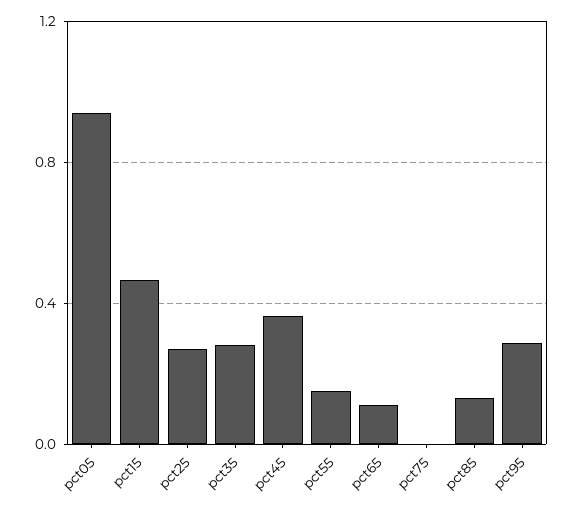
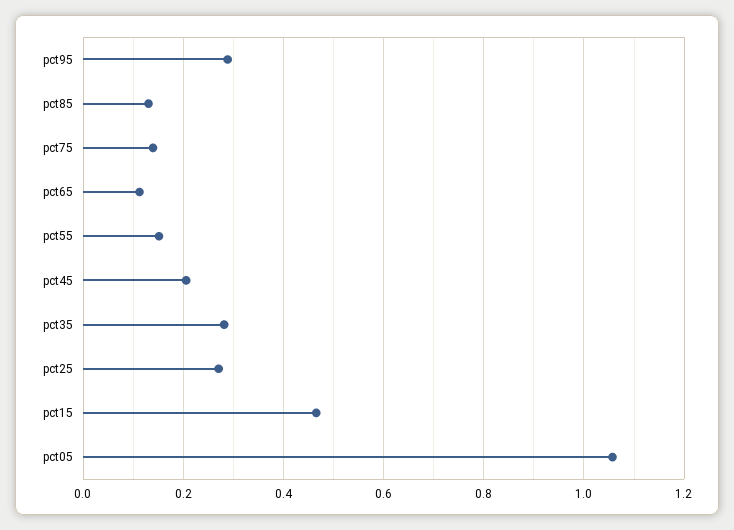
  {
-   "pct05": 0.95,
+   "pct05": 1.06,
    "pct15": 0.46,
    "pct25": 0.28,
    "pct35": 0.28,
-   "pct45": 0.35,
+   "pct45": 0.2,
    "pct55": 0.16,
    "pct65": 0.12,
-   "pct75": 0,
+   "pct75": 0.14,
    "pct85": 0.14,
    "pct95": 0.28
  }

